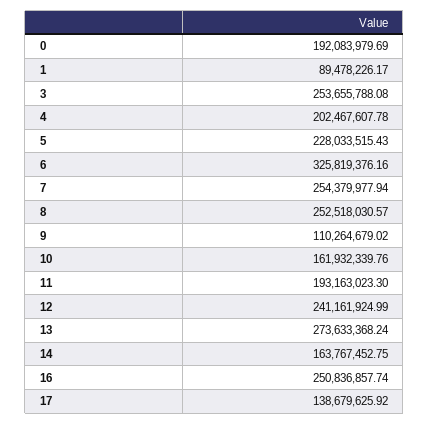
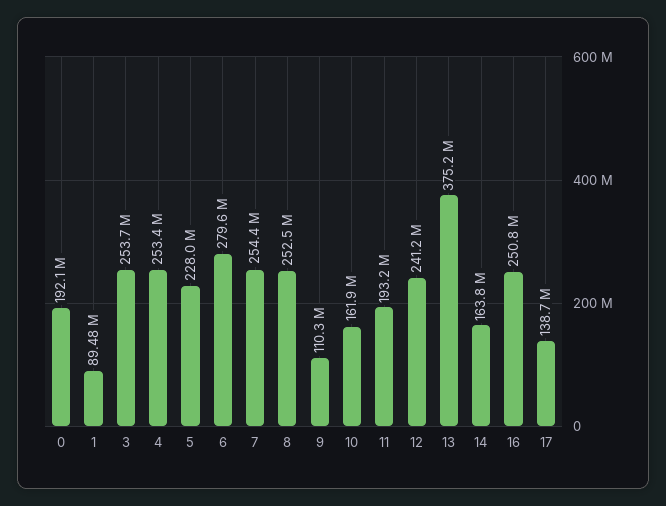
  {
    "0": 192083979.69,
    "1": 89478226.17,
    "3": 253655788.08,
-   "4": 202467607.78,
+   "4": 253400000,
    "5": 228033515.43,
-   "6": 325819376.16,
+   "6": 279600000,
    "7": 254379977.94,
    "8": 252518030.57,
    "9": 110264679.02,
    "10": 161932339.76,
    "11": 193163023.3,
    "12": 241161924.99,
-   "13": 273633368.24,
+   "13": 375200000,
    "14": 163767452.75,
    "16": 250836857.74,
    "17": 138679625.92
  }

